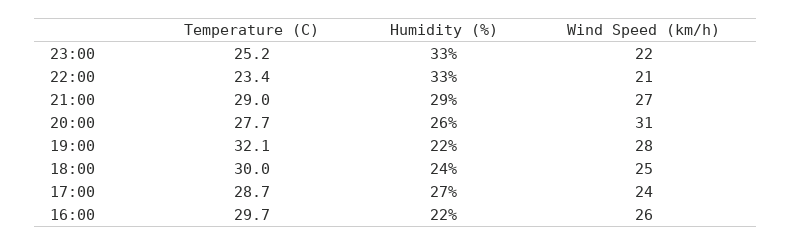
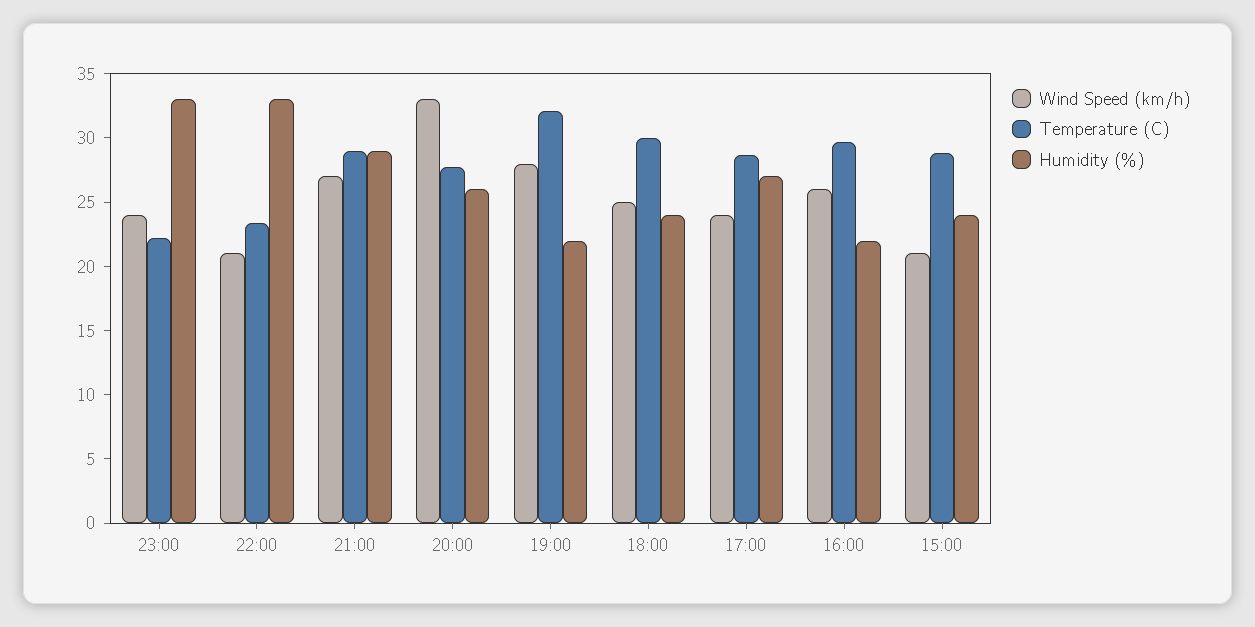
  {
    "Temperature (C)": {
-     "23:00": 25.2,
+     "23:00": 22,
      "22:00": 23.4,
      "21:00": 29,
      "20:00": 27.7,
      "19:00": 32.1,
      "18:00": 30,
      "17:00": 28.7,
-     "16:00": 29.7
+     "16:00": 29.7,
+     "15:00": 29
    },
    "Humidity (%)": {
      "23:00": 33,
      "22:00": 33,
      "21:00": 29,
      "20:00": 26,
      "19:00": 22,
      "18:00": 24,
      "17:00": 27,
-     "16:00": 22
+     "16:00": 22,
+     "15:00": 24
    },
    "Wind Speed (km/h)": {
-     "23:00": 22,
+     "23:00": 24,
      "22:00": 21,
      "21:00": 27,
-     "20:00": 31,
+     "20:00": 33,
      "19:00": 28,
      "18:00": 25,
      "17:00": 24,
-     "16:00": 26
+     "16:00": 26,
+     "15:00": 21
    }
  }

